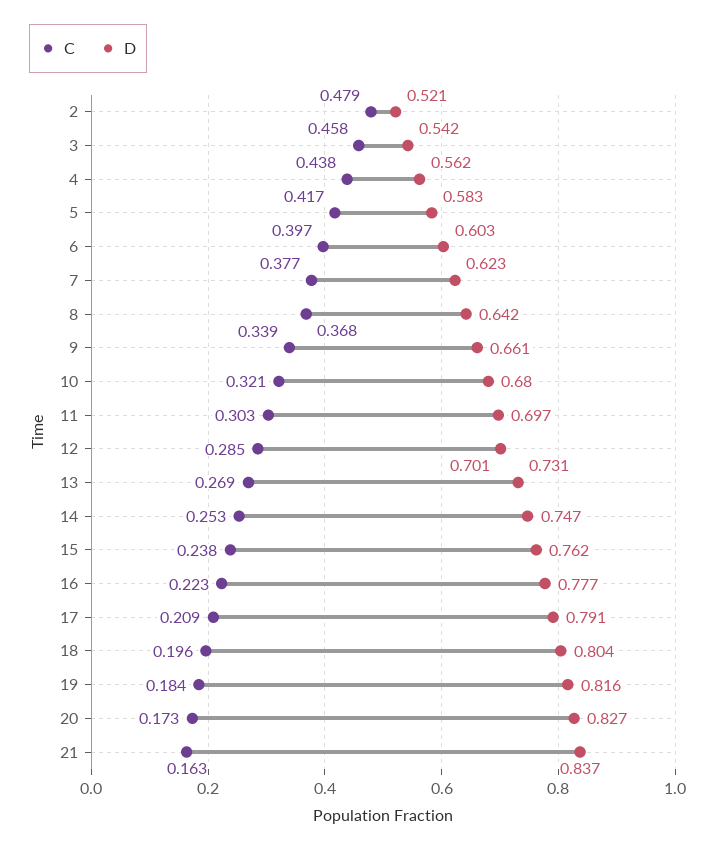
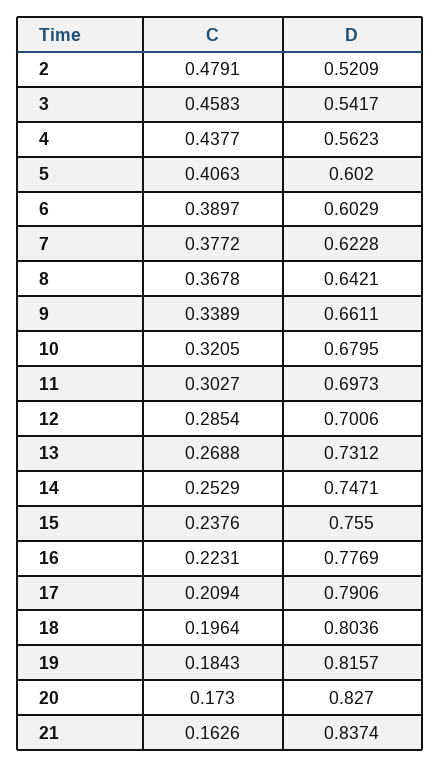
  {
    "C": {
      "2": 0.4791,
      "3": 0.4583,
      "4": 0.4377,
-     "5": 0.417,
+     "5": 0.4063,
-     "6": 0.397,
+     "6": 0.3897,
      "7": 0.3772,
      "8": 0.3678,
      "9": 0.3389,
      "10": 0.3205,
      "11": 0.3027,
      "12": 0.2854,
      "13": 0.2688,
      "14": 0.2529,
      "15": 0.2376,
      "16": 0.2231,
      "17": 0.2094,
      "18": 0.1964,
      "19": 0.1843,
      "20": 0.173,
      "21": 0.1626
    },
    "D": {
      "2": 0.5209,
      "3": 0.5417,
      "4": 0.5623,
-     "5": 0.583,
+     "5": 0.602,
      "6": 0.6029,
      "7": 0.6228,
      "8": 0.6421,
      "9": 0.6611,
      "10": 0.6795,
      "11": 0.6973,
      "12": 0.7006,
      "13": 0.7312,
      "14": 0.7471,
-     "15": 0.762,
+     "15": 0.755,
      "16": 0.7769,
      "17": 0.7906,
      "18": 0.8036,
      "19": 0.8157,
      "20": 0.827,
      "21": 0.8374
    }
  }

